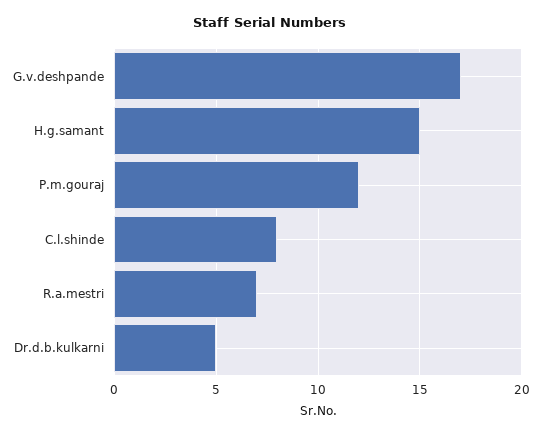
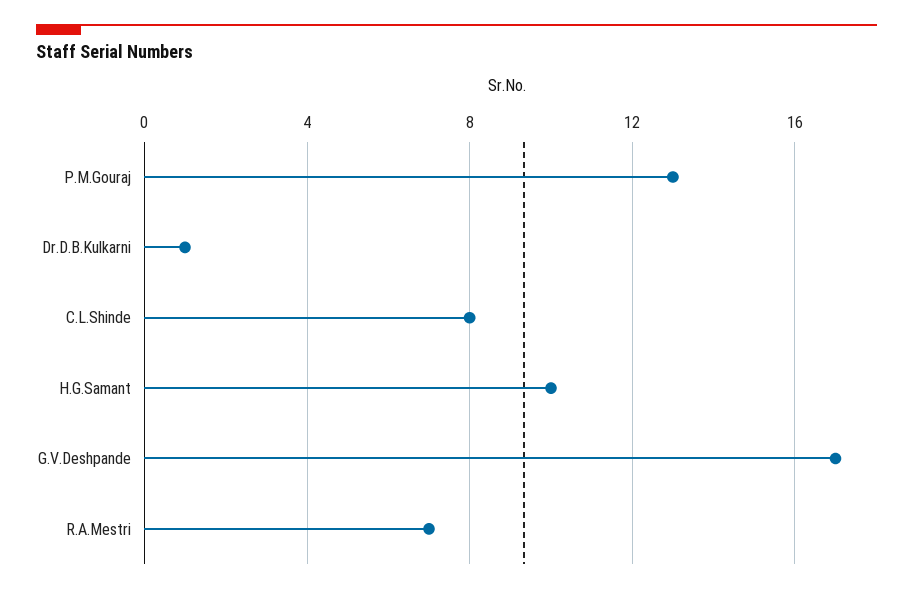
  {
    "G.v.deshpande": 17,
-   "H.g.samant": 15,
+   "H.g.samant": 10,
-   "P.m.gouraj": 12,
+   "P.m.gouraj": 13,
    "C.l.shinde": 8,
    "R.a.mestri": 7,
-   "Dr.d.b.kulkarni": 5
+   "Dr.d.b.kulkarni": 1
  }

